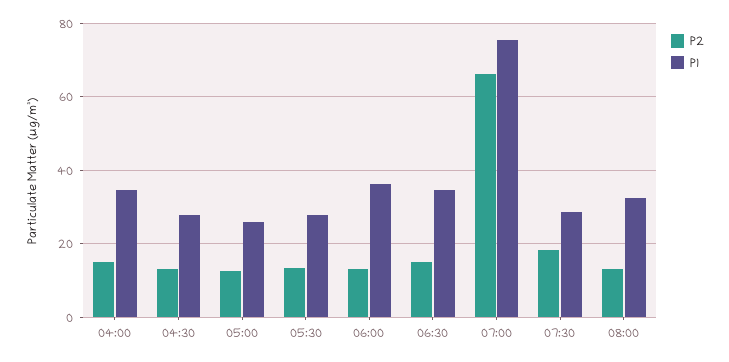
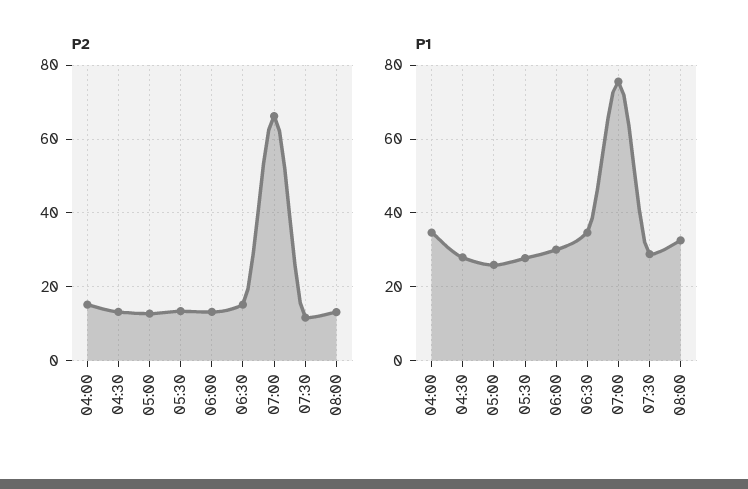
  {
    "P2": {
      "04:00": 16,
      "04:30": 14,
      "05:00": 12,
      "05:30": 14,
      "06:00": 14,
      "06:30": 16,
      "07:00": 66,
-     "07:30": 18,
+     "07:30": 12,
      "08:00": 14
    },
    "P1": {
      "04:00": 34,
      "04:30": 28,
      "05:00": 26,
      "05:30": 28,
-     "06:00": 36,
+     "06:00": 30,
      "06:30": 34,
      "07:00": 76,
      "07:30": 28,
      "08:00": 32
    }
  }

